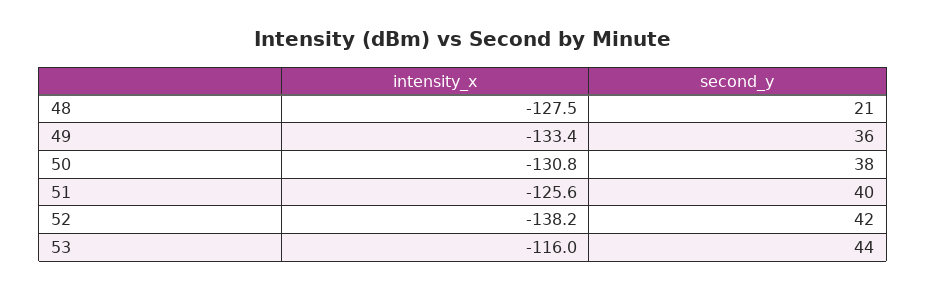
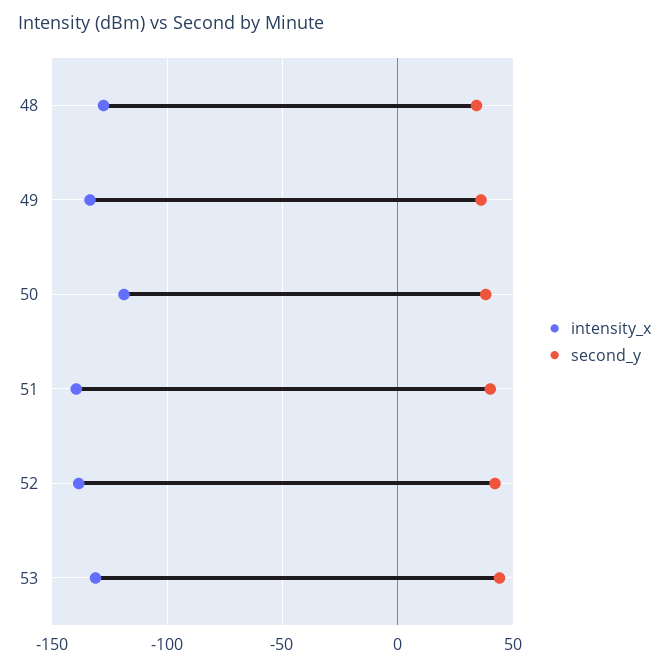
  {
    "intensity_x": {
      "48": -127.5,
      "49": -133.4,
-     "50": -130.8,
+     "50": -120,
-     "51": -125.6,
+     "51": -140,
      "52": -138.2,
-     "53": -116
+     "53": -130
    },
    "second_y": {
-     "48": 21,
+     "48": 35,
      "49": 36,
      "50": 38,
      "51": 40,
      "52": 42,
      "53": 44
    }
  }

